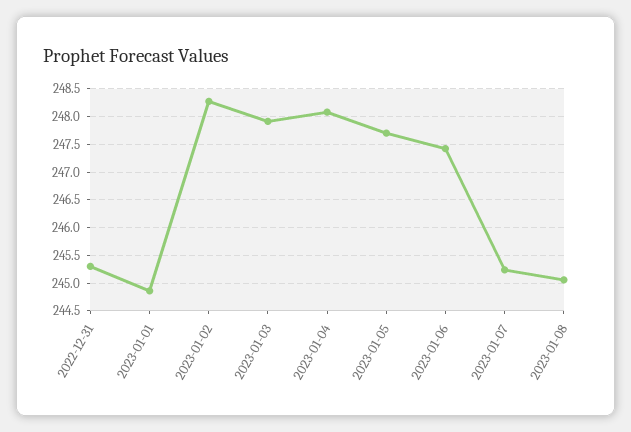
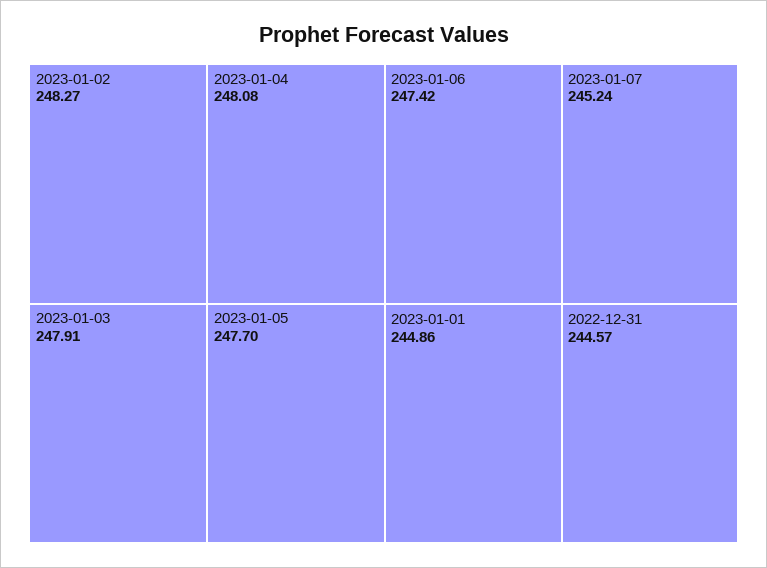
  {
-   "2022-12-31": 245.25,
+   "2022-12-31": 244.57,
    "2023-01-01": 244.86,
    "2023-01-02": 248.27,
    "2023-01-03": 247.91,
    "2023-01-04": 248.08,
    "2023-01-05": 247.7,
    "2023-01-06": 247.42,
-   "2023-01-07": 245.24,
+   "2023-01-07": 245.24
-   "2023-01-08": 245
  }

